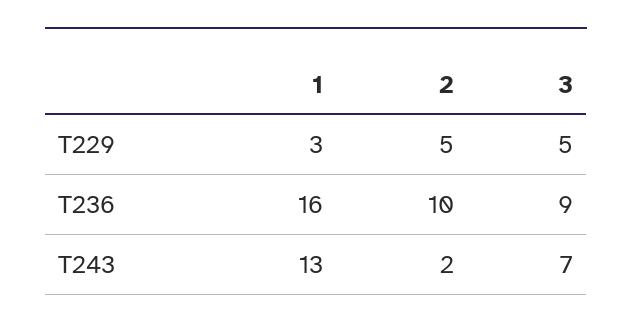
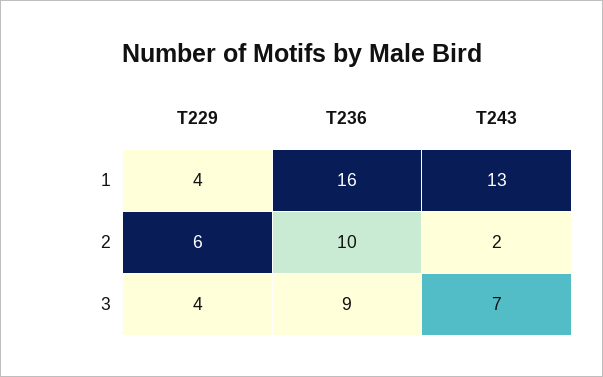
  {
    "1": {
-     "T229": 3,
+     "T229": 4,
      "T236": 16,
      "T243": 13
    },
    "2": {
-     "T229": 5,
+     "T229": 6,
      "T236": 10,
      "T243": 2
    },
    "3": {
-     "T229": 5,
+     "T229": 4,
      "T236": 9,
      "T243": 7
    }
  }

